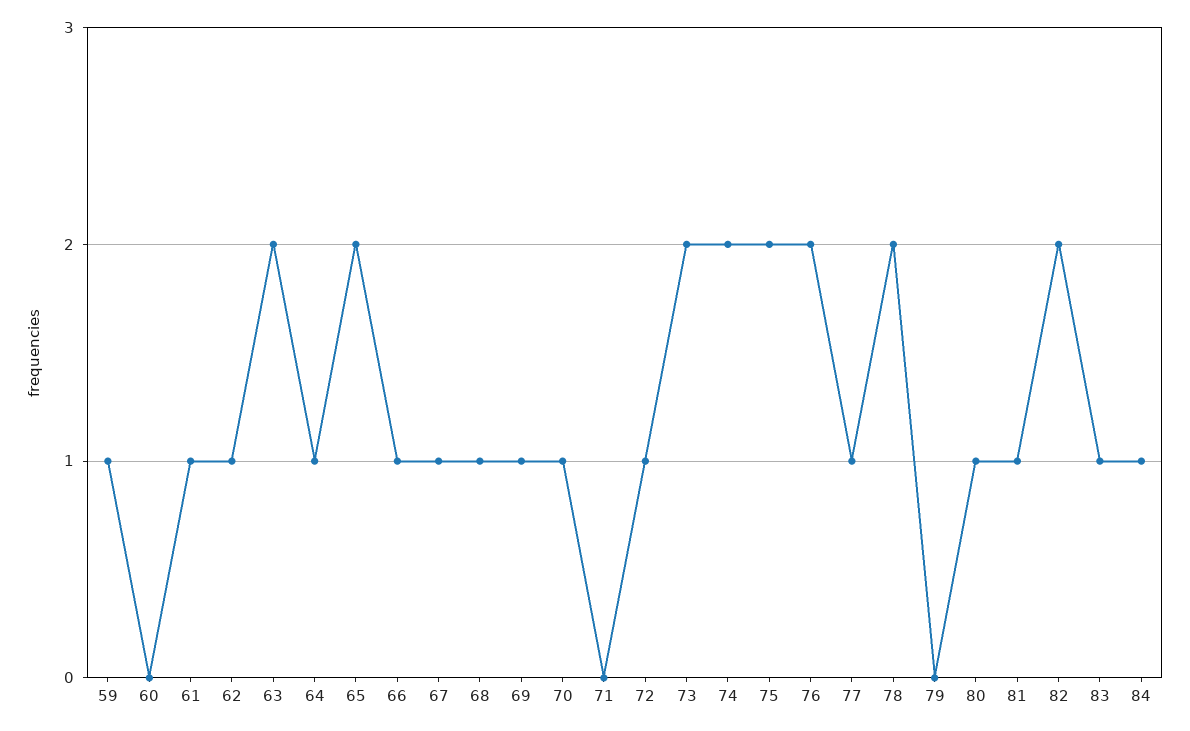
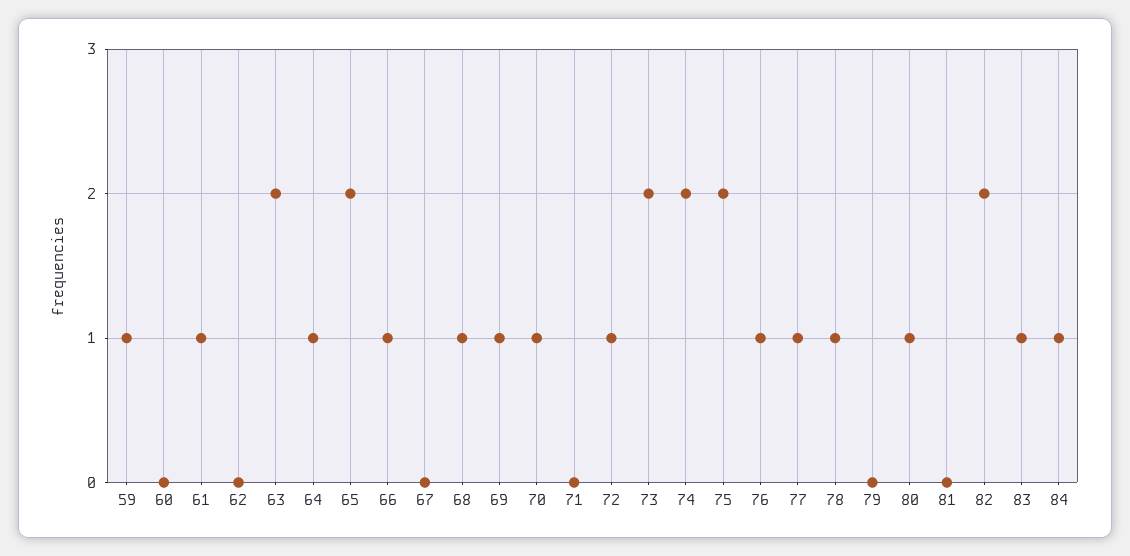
  {
    "59": 1,
    "60": 0,
    "61": 1,
-   "62": 1,
+   "62": 0,
    "63": 2,
    "64": 1,
    "65": 2,
    "66": 1,
-   "67": 1,
+   "67": 0,
    "68": 1,
    "69": 1,
    "70": 1,
    "71": 0,
    "72": 1,
    "73": 2,
    "74": 2,
    "75": 2,
-   "76": 2,
+   "76": 1,
    "77": 1,
-   "78": 2,
+   "78": 1,
    "79": 0,
    "80": 1,
-   "81": 1,
+   "81": 0,
    "82": 2,
    "83": 1,
    "84": 1
  }

